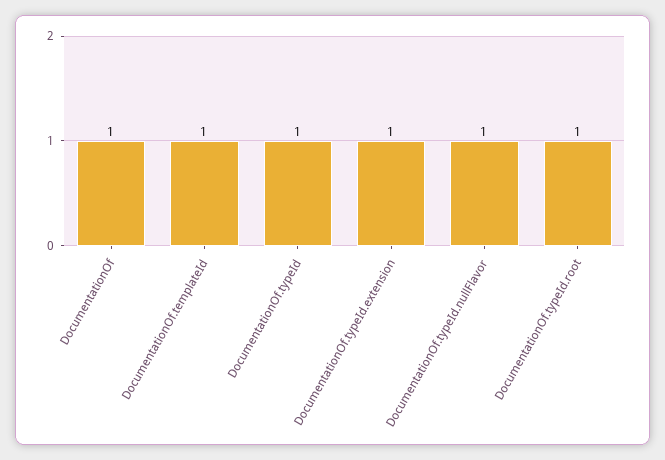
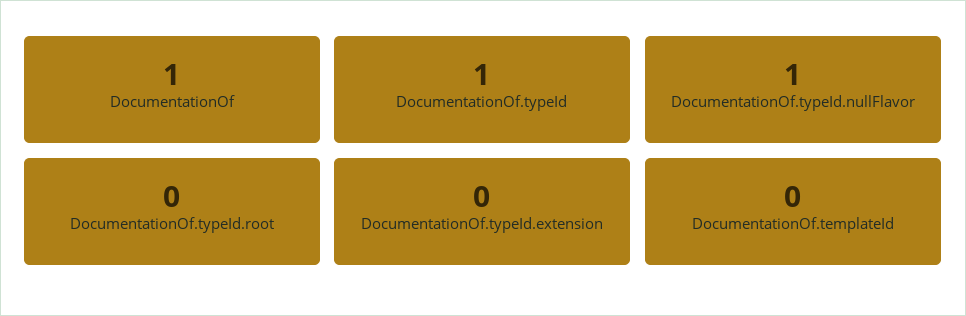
  {
    "DocumentationOf": 1,
-   "DocumentationOf.templateId": 1,
+   "DocumentationOf.templateId": 0,
    "DocumentationOf.typeId": 1,
-   "DocumentationOf.typeId.extension": 1,
+   "DocumentationOf.typeId.extension": 0,
    "DocumentationOf.typeId.nullFlavor": 1,
-   "DocumentationOf.typeId.root": 1
+   "DocumentationOf.typeId.root": 0
  }

